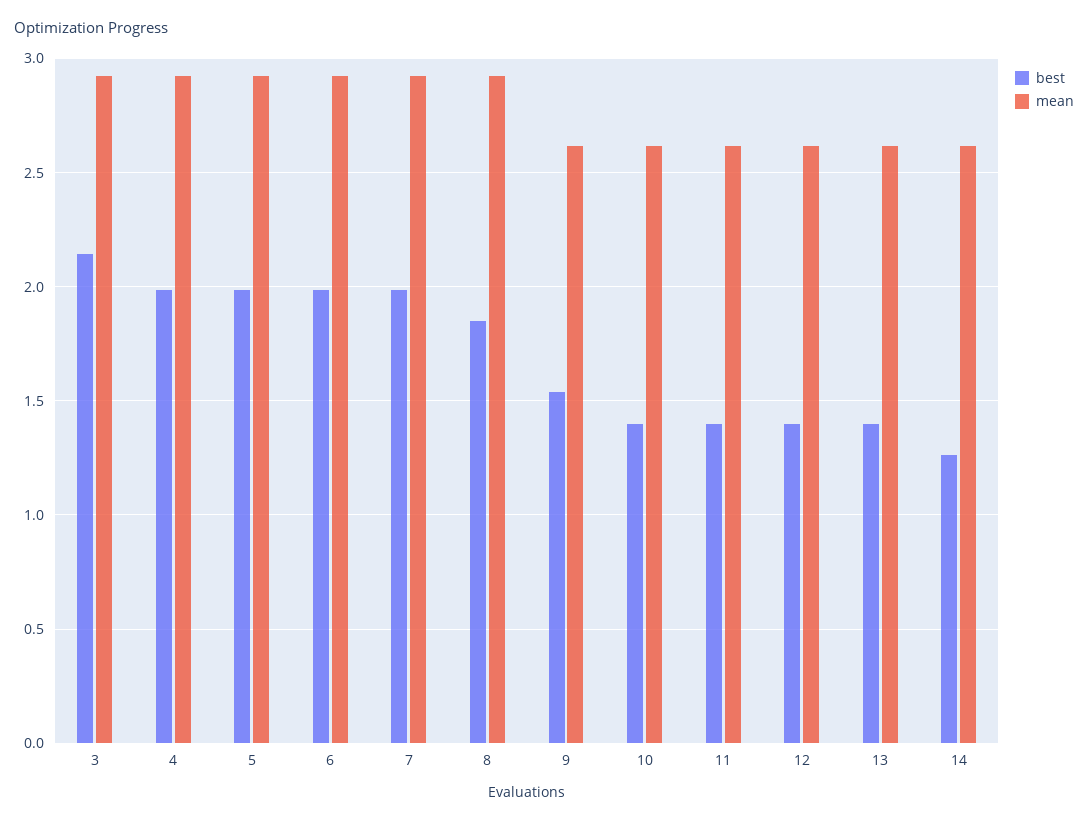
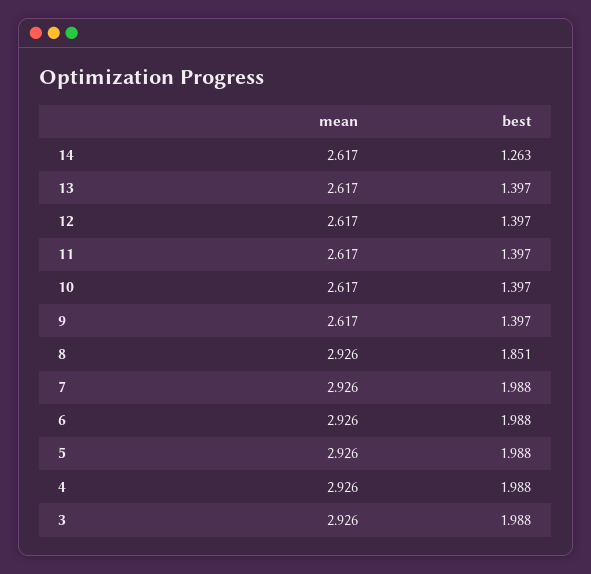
  {
    "best": {
-     "3": 2.15,
+     "3": 1.988,
      "4": 1.988,
      "5": 1.988,
      "6": 1.988,
      "7": 1.988,
      "8": 1.851,
-     "9": 1.55,
+     "9": 1.397,
      "10": 1.397,
      "11": 1.397,
      "12": 1.397,
      "13": 1.397,
      "14": 1.263
    },
    "mean": {
      "3": 2.926,
      "4": 2.926,
      "5": 2.926,
      "6": 2.926,
      "7": 2.926,
      "8": 2.926,
      "9": 2.617,
      "10": 2.617,
      "11": 2.617,
      "12": 2.617,
      "13": 2.617,
      "14": 2.617
    }
  }

